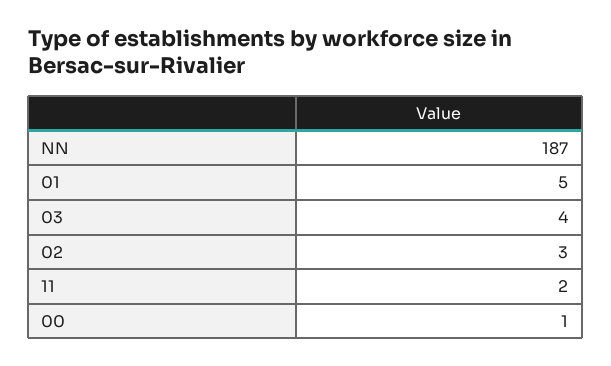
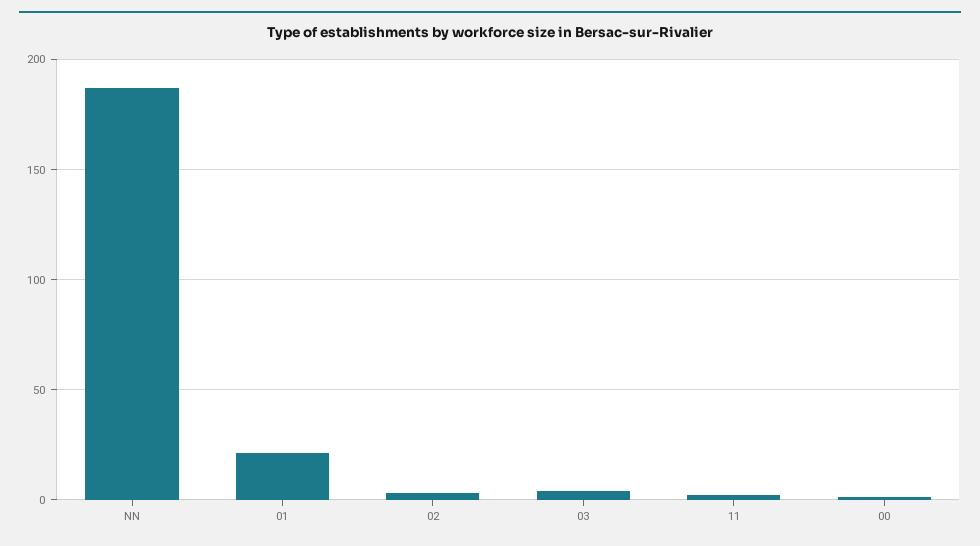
  {
    "NN": 187,
-   "01": 5,
+   "01": 20,
    "03": 4,
    "02": 3,
    "11": 2,
    "00": 1
  }

